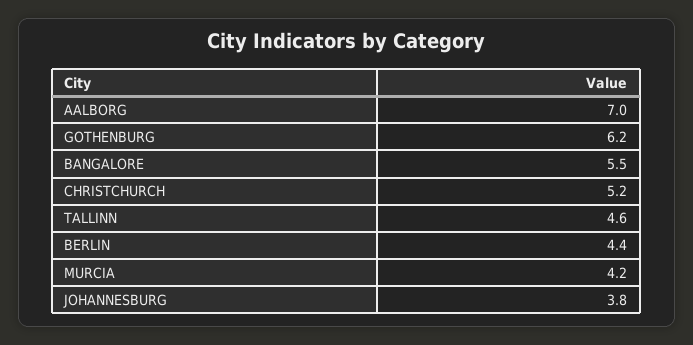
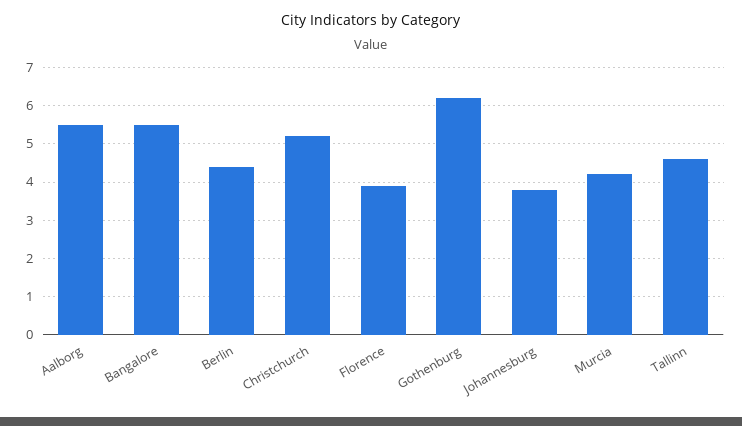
  {
-   "AALBORG": 7,
+   "AALBORG": 5.5,
    "GOTHENBURG": 6.2,
    "BANGALORE": 5.5,
    "CHRISTCHURCH": 5.2,
    "TALLINN": 4.6,
    "BERLIN": 4.4,
    "MURCIA": 4.2,
-   "JOHANNESBURG": 3.8
+   "JOHANNESBURG": 3.8,
+   "Florence": 4
  }

